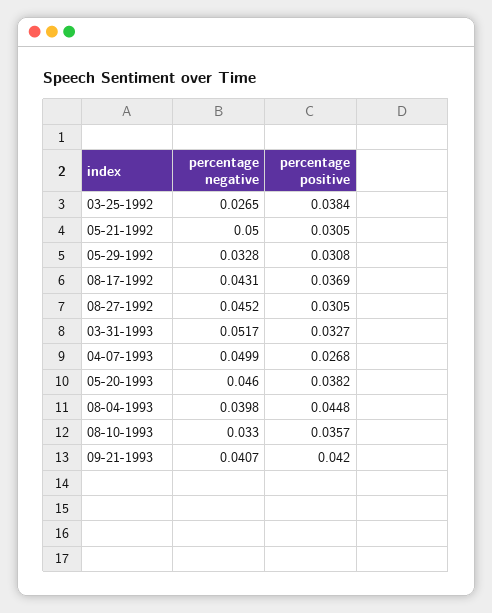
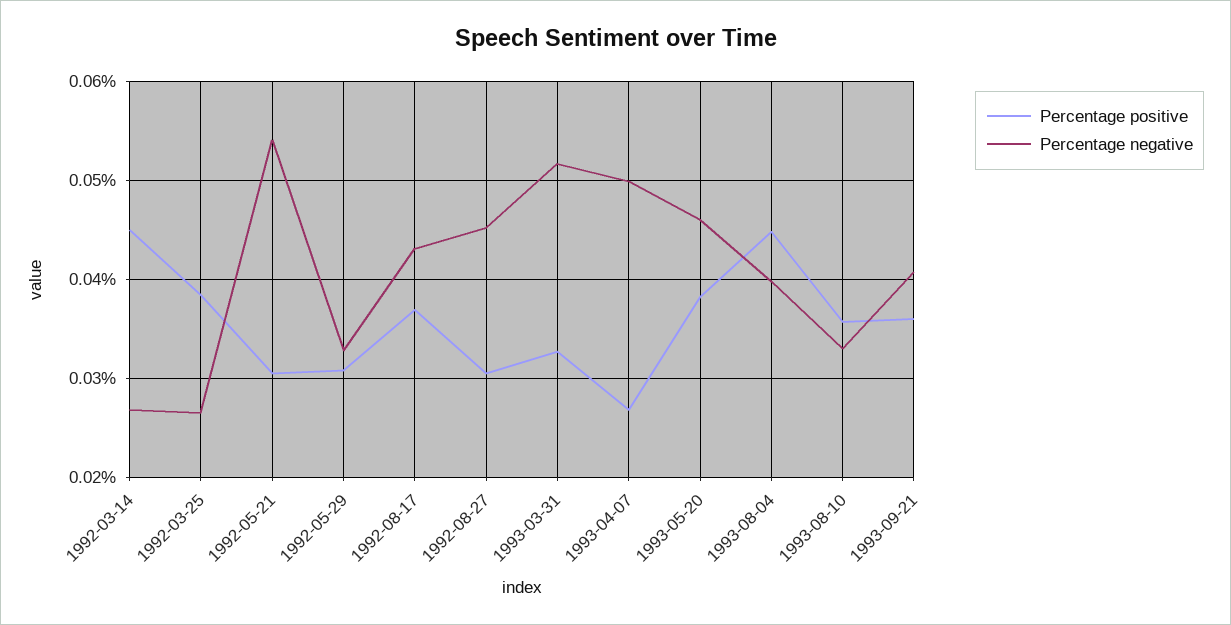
  {
    "percentage negative": {
      "03-25-1992": 0.0265,
-     "05-21-1992": 0.05,
+     "05-21-1992": 0.054,
      "05-29-1992": 0.0328,
      "08-17-1992": 0.0431,
      "08-27-1992": 0.0452,
      "03-31-1993": 0.0517,
      "04-07-1993": 0.0499,
      "05-20-1993": 0.046,
      "08-04-1993": 0.0398,
      "08-10-1993": 0.033,
-     "09-21-1993": 0.0407
+     "09-21-1993": 0.0407,
+     "1992-03-14": 0.027
    },
    "percentage positive": {
      "03-25-1992": 0.0384,
      "05-21-1992": 0.0305,
      "05-29-1992": 0.0308,
      "08-17-1992": 0.0369,
      "08-27-1992": 0.0305,
      "03-31-1993": 0.0327,
      "04-07-1993": 0.0268,
      "05-20-1993": 0.0382,
      "08-04-1993": 0.0448,
      "08-10-1993": 0.0357,
-     "09-21-1993": 0.042
+     "09-21-1993": 0.036,
+     "1992-03-14": 0.045
    }
  }

